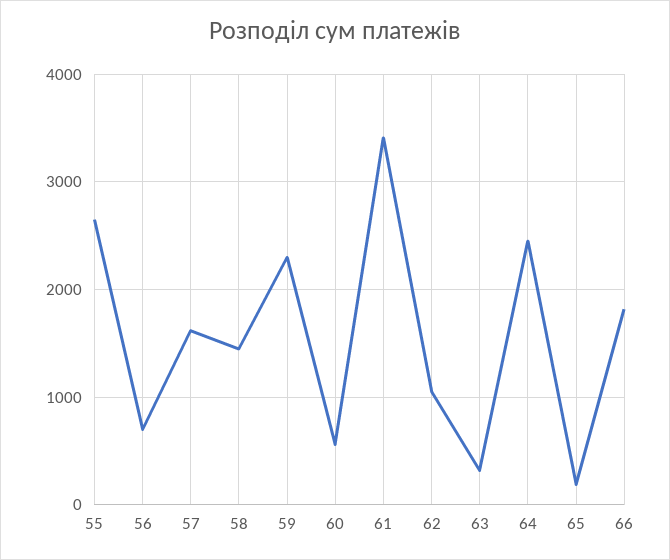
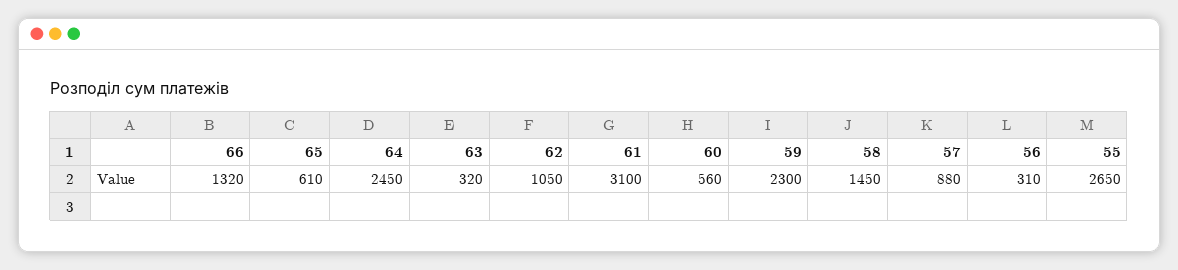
  {
    "55": 2650,
-   "56": 700,
+   "56": 310,
-   "57": 1600,
+   "57": 880,
    "58": 1450,
    "59": 2300,
    "60": 560,
-   "61": 3400,
+   "61": 3100,
    "62": 1050,
    "63": 320,
    "64": 2450,
-   "65": 200,
+   "65": 610,
-   "66": 1800
+   "66": 1320
  }

